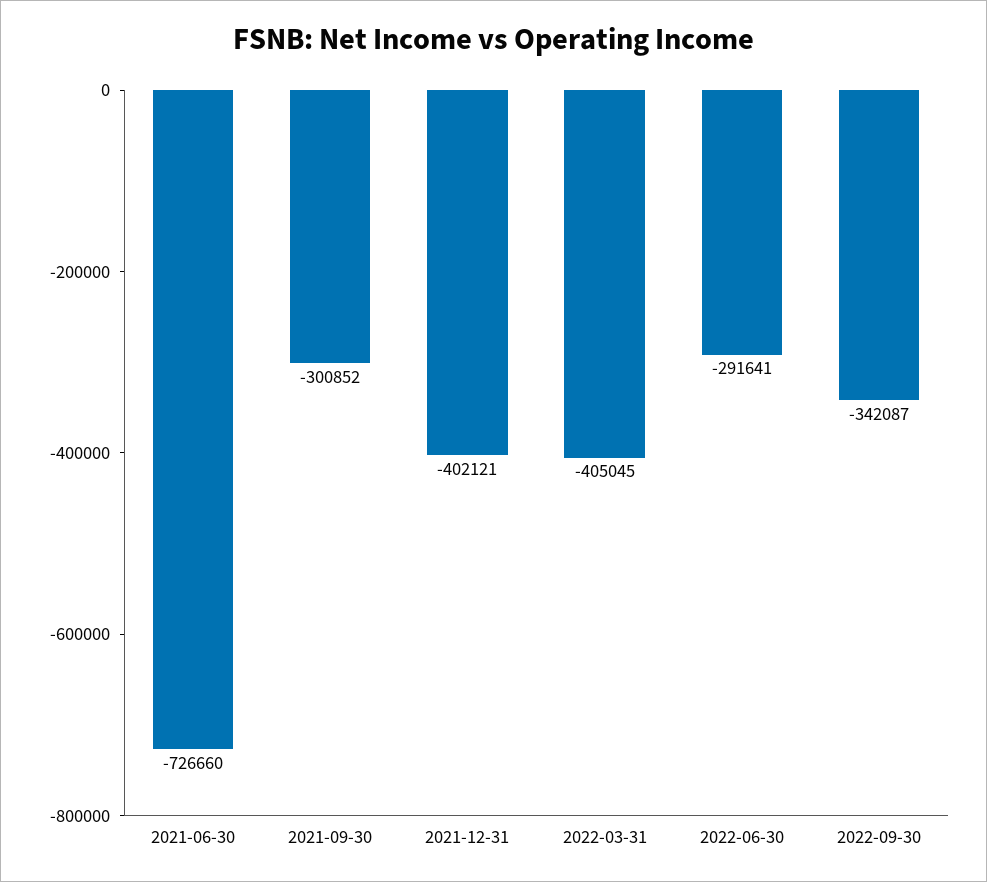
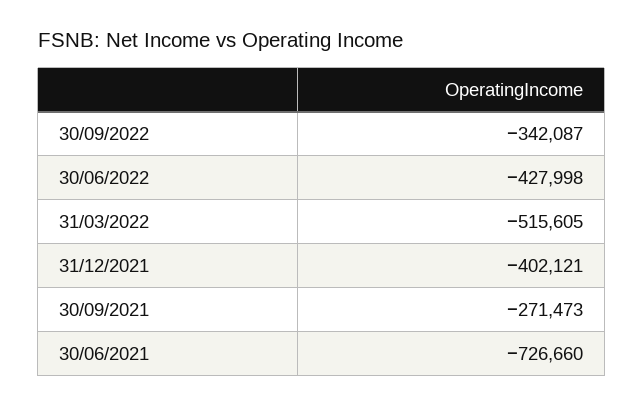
  {
    "2021-06-30": -726660,
-   "2021-09-30": -300852,
+   "2021-09-30": -271473,
    "2021-12-31": -402121,
-   "2022-03-31": -405045,
+   "2022-03-31": -515605,
-   "2022-06-30": -291641,
+   "2022-06-30": -427998,
    "2022-09-30": -342087
  }

